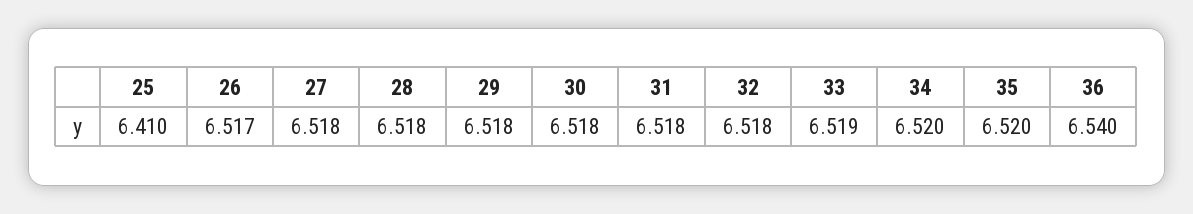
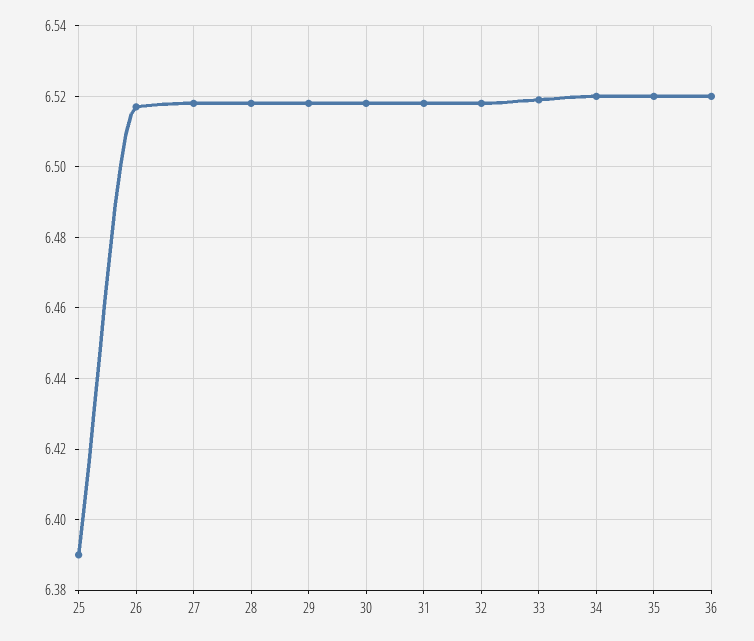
  {
-   "25": 6.41,
+   "25": 6.39,
    "26": 6.517,
    "27": 6.518,
    "28": 6.518,
    "29": 6.518,
    "30": 6.518,
    "31": 6.518,
    "32": 6.518,
    "33": 6.519,
    "34": 6.52,
    "35": 6.52,
-   "36": 6.54
+   "36": 6.52
  }

